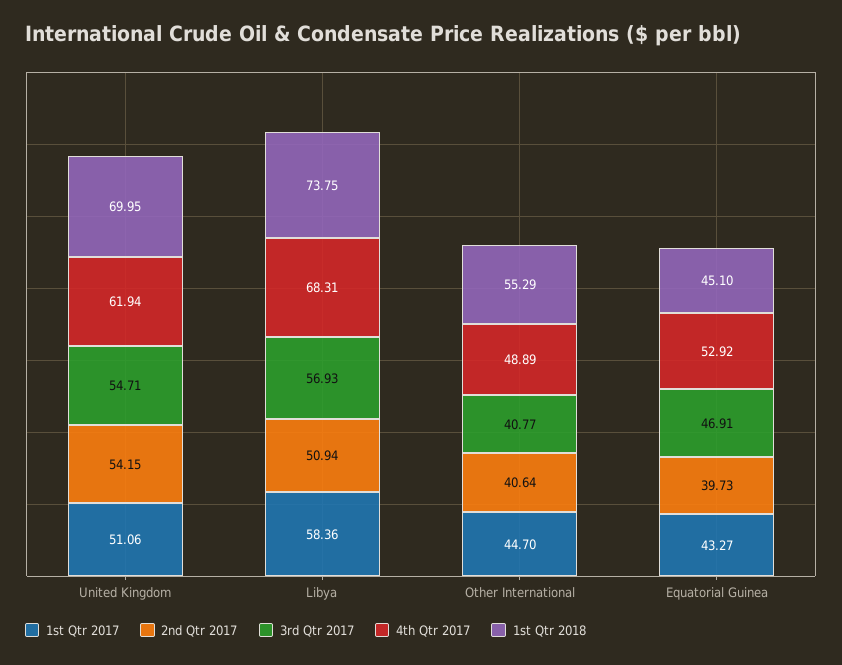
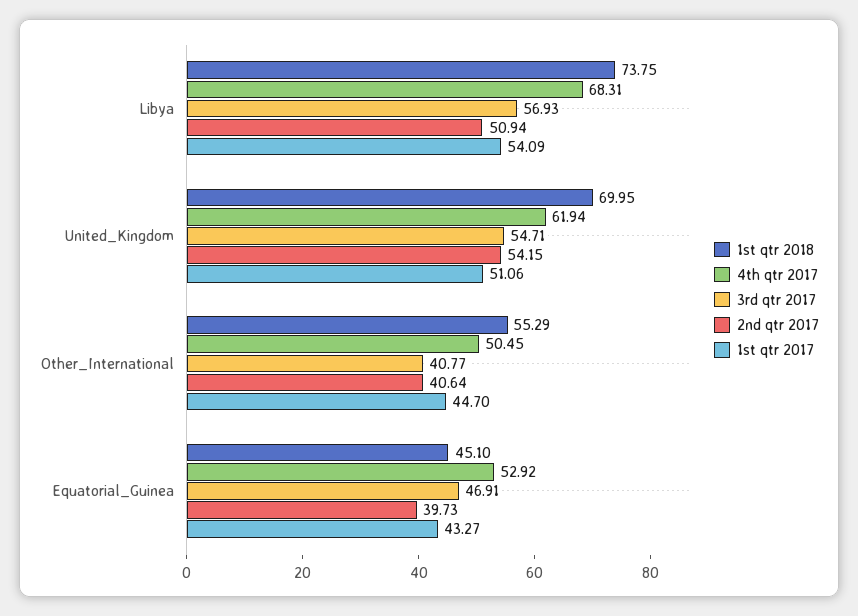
  {
    "1st Qtr 2017": {
      "United Kingdom": 51.06,
-     "Libya": 58.36,
+     "Libya": 54.09,
      "Other International": 44.7,
      "Equatorial Guinea": 43.27
    },
    "2nd Qtr 2017": {
      "United Kingdom": 54.15,
      "Libya": 50.94,
      "Other International": 40.64,
      "Equatorial Guinea": 39.73
    },
    "3rd Qtr 2017": {
      "United Kingdom": 54.71,
      "Libya": 56.93,
      "Other International": 40.77,
      "Equatorial Guinea": 46.91
    },
    "4th Qtr 2017": {
      "United Kingdom": 61.94,
      "Libya": 68.31,
-     "Other International": 48.89,
+     "Other International": 50.45,
      "Equatorial Guinea": 52.92
    },
    "1st Qtr 2018": {
      "United Kingdom": 69.95,
      "Libya": 73.75,
      "Other International": 55.29,
      "Equatorial Guinea": 45.1
    }
  }

